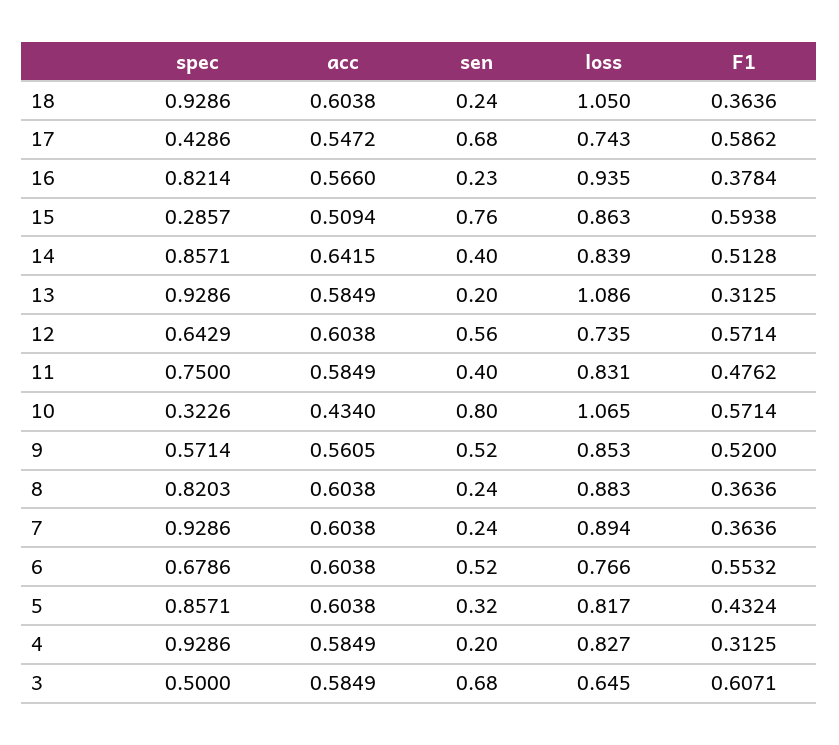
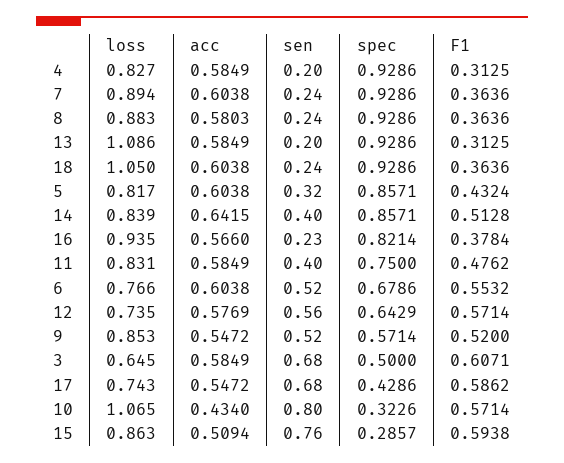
  {
    "spec": {
      "18": 0.9286,
      "17": 0.4286,
      "16": 0.8214,
      "15": 0.2857,
      "14": 0.8571,
      "13": 0.9286,
      "12": 0.6429,
      "11": 0.75,
      "10": 0.3226,
      "9": 0.5714,
-     "8": 0.8203,
+     "8": 0.9286,
      "7": 0.9286,
      "6": 0.6786,
      "5": 0.8571,
      "4": 0.9286,
      "3": 0.5
    },
    "acc": {
      "18": 0.6038,
      "17": 0.5472,
      "16": 0.566,
      "15": 0.5094,
      "14": 0.6415,
      "13": 0.5849,
-     "12": 0.6038,
+     "12": 0.5769,
      "11": 0.5849,
      "10": 0.434,
-     "9": 0.5605,
+     "9": 0.5472,
-     "8": 0.6038,
+     "8": 0.5803,
      "7": 0.6038,
      "6": 0.6038,
      "5": 0.6038,
      "4": 0.5849,
      "3": 0.5849
    },
    "sen": {
      "18": 0.24,
      "17": 0.68,
      "16": 0.23,
      "15": 0.76,
      "14": 0.4,
      "13": 0.2,
      "12": 0.56,
      "11": 0.4,
      "10": 0.8,
      "9": 0.52,
      "8": 0.24,
      "7": 0.24,
      "6": 0.52,
      "5": 0.32,
      "4": 0.2,
      "3": 0.68
    },
    "loss": {
      "18": 1.05,
      "17": 0.743,
      "16": 0.935,
      "15": 0.863,
      "14": 0.839,
      "13": 1.086,
      "12": 0.735,
      "11": 0.831,
      "10": 1.065,
      "9": 0.853,
      "8": 0.883,
      "7": 0.894,
      "6": 0.766,
      "5": 0.817,
      "4": 0.827,
      "3": 0.645
    },
    "F1": {
      "18": 0.3636,
      "17": 0.5862,
      "16": 0.3784,
      "15": 0.5938,
      "14": 0.5128,
      "13": 0.3125,
      "12": 0.5714,
      "11": 0.4762,
      "10": 0.5714,
      "9": 0.52,
      "8": 0.3636,
      "7": 0.3636,
      "6": 0.5532,
      "5": 0.4324,
      "4": 0.3125,
      "3": 0.6071
    }
  }

